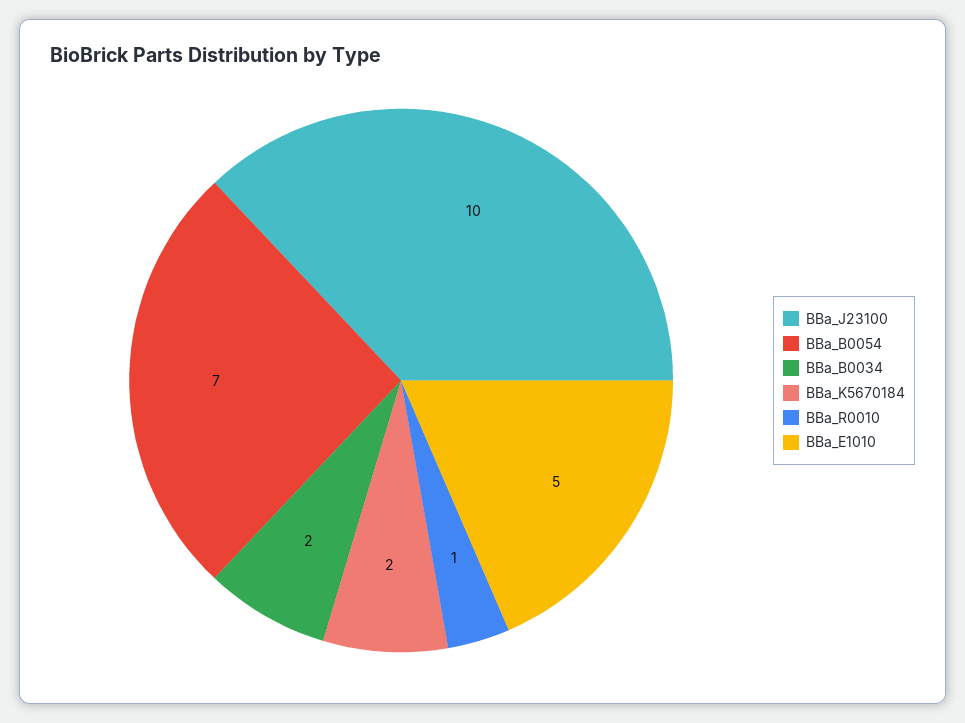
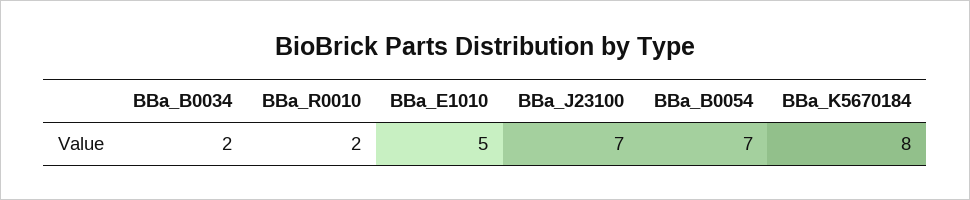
  {
-   "BBa_J23100": 10,
+   "BBa_J23100": 7,
    "BBa_B0054": 7,
    "BBa_B0034": 2,
-   "BBa_K5670184": 2,
+   "BBa_K5670184": 8,
-   "BBa_R0010": 1,
+   "BBa_R0010": 2,
    "BBa_E1010": 5
  }

